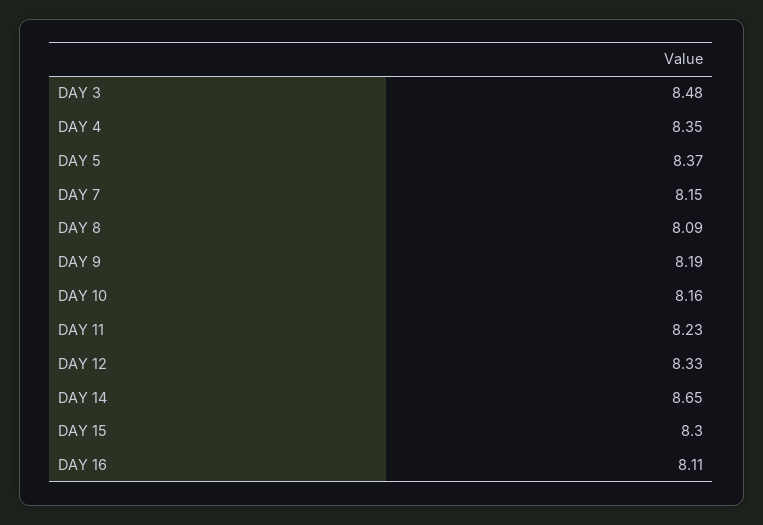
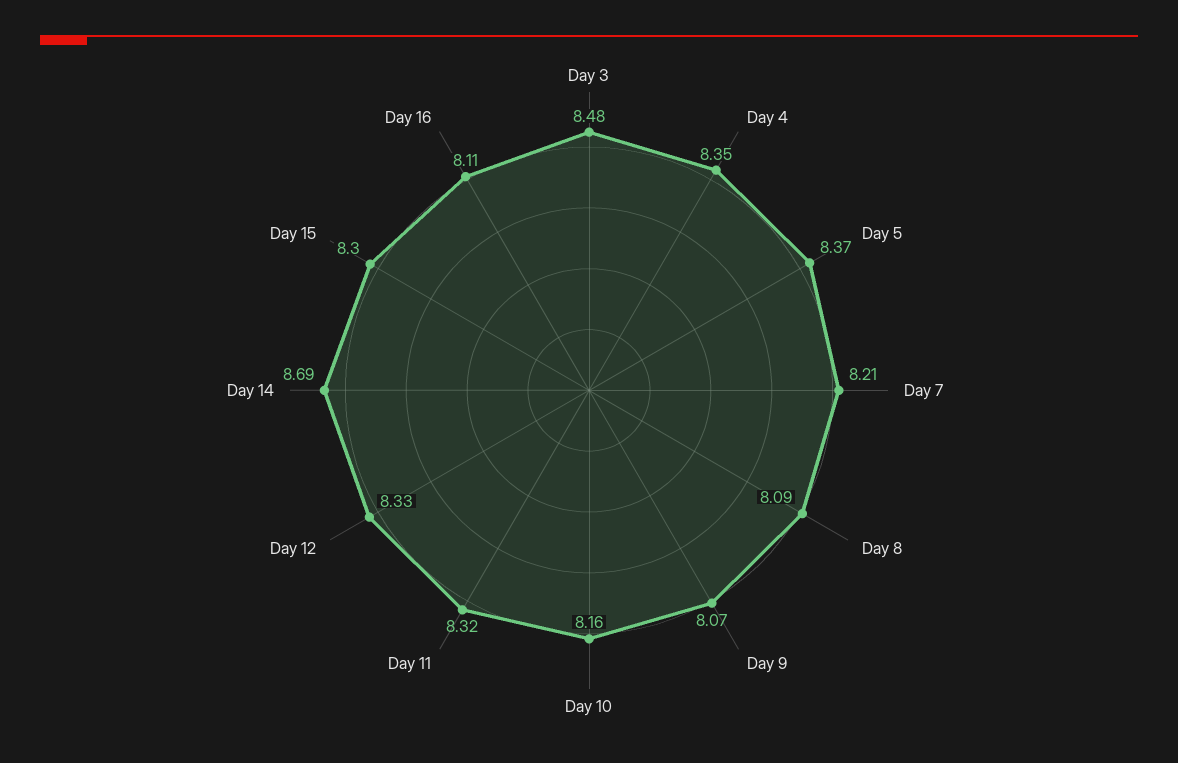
  {
    "DAY 3": 8.48,
    "DAY 4": 8.35,
    "DAY 5": 8.37,
-   "DAY 7": 8.15,
+   "DAY 7": 8.21,
    "DAY 8": 8.09,
-   "DAY 9": 8.19,
+   "DAY 9": 8.07,
    "DAY 10": 8.16,
-   "DAY 11": 8.23,
+   "DAY 11": 8.32,
    "DAY 12": 8.33,
-   "DAY 14": 8.65,
+   "DAY 14": 8.69,
    "DAY 15": 8.3,
    "DAY 16": 8.11
  }

